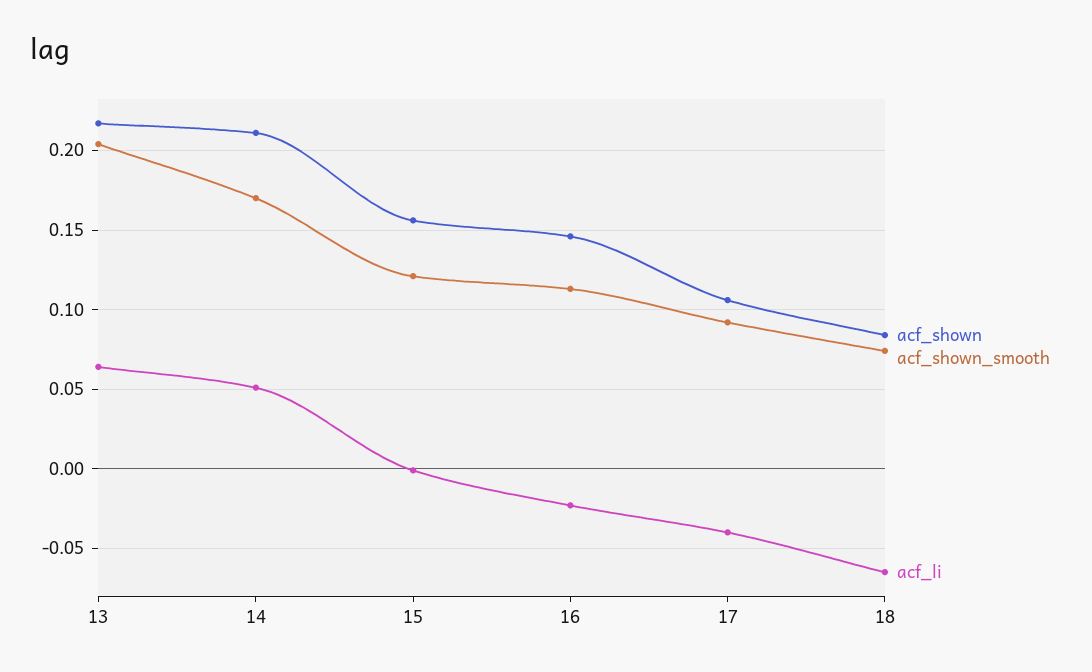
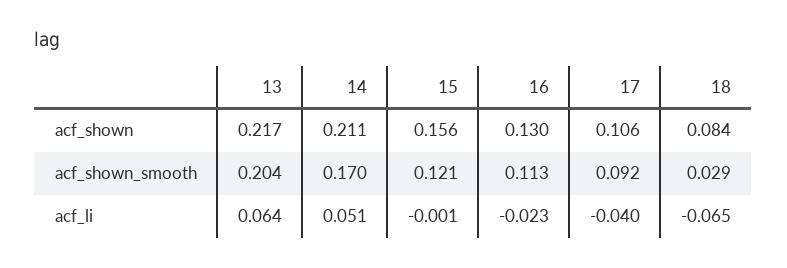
  {
    "acf_shown": {
      "13": 0.217,
      "14": 0.211,
      "15": 0.156,
-     "16": 0.145,
+     "16": 0.13,
      "17": 0.106,
      "18": 0.084
    },
    "acf_shown_smooth": {
      "13": 0.204,
      "14": 0.17,
      "15": 0.121,
      "16": 0.113,
      "17": 0.092,
-     "18": 0.075
+     "18": 0.029
    },
    "acf_li": {
      "13": 0.064,
      "14": 0.051,
      "15": -0.001,
      "16": -0.023,
      "17": -0.04,
      "18": -0.065
    }
  }

